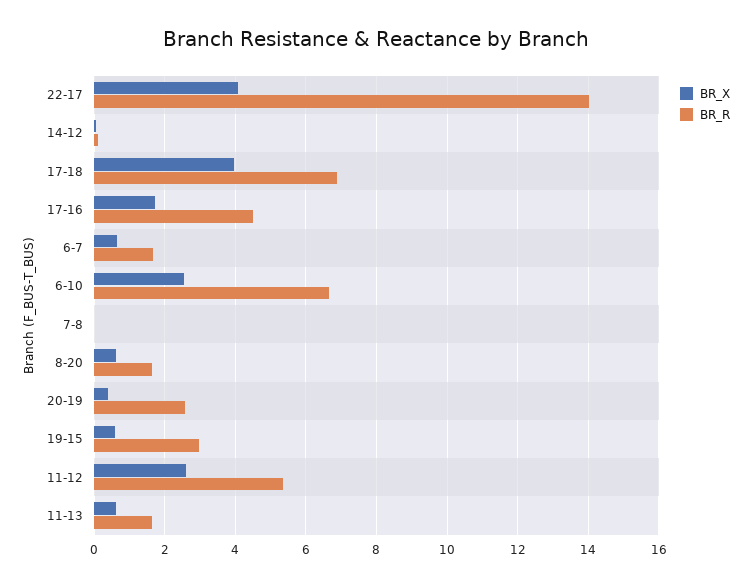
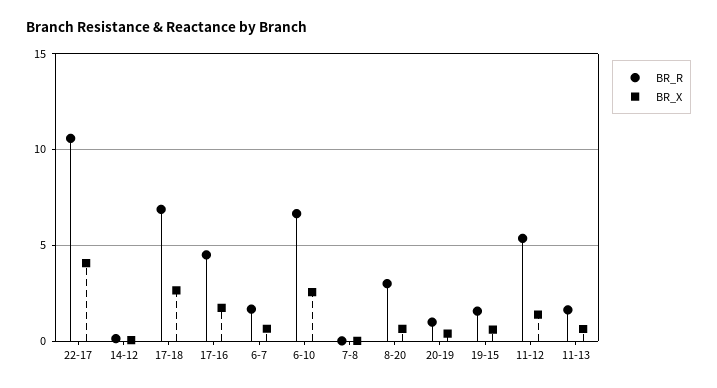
  {
    "BR_X": {
      "22-17": 4,
      "14-12": 0,
-     "17-18": 4,
+     "17-18": 2.5,
      "17-16": 1.8,
      "6-7": 0.6,
      "6-10": 2.6,
      "7-8": 0,
      "8-20": 0.6,
      "20-19": 0.4,
      "19-15": 0.6,
-     "11-12": 2.6,
+     "11-12": 1.5,
      "11-13": 0.6
    },
    "BR_R": {
-     "22-17": 14,
+     "22-17": 10.5,
      "14-12": 0.2,
      "17-18": 6.8,
      "17-16": 4.6,
      "6-7": 1.6,
      "6-10": 6.6,
      "7-8": 0,
-     "8-20": 1.6,
+     "8-20": 3,
-     "20-19": 2.6,
+     "20-19": 1,
-     "19-15": 3,
+     "19-15": 1.5,
      "11-12": 5.4,
      "11-13": 1.6
    }
  }

